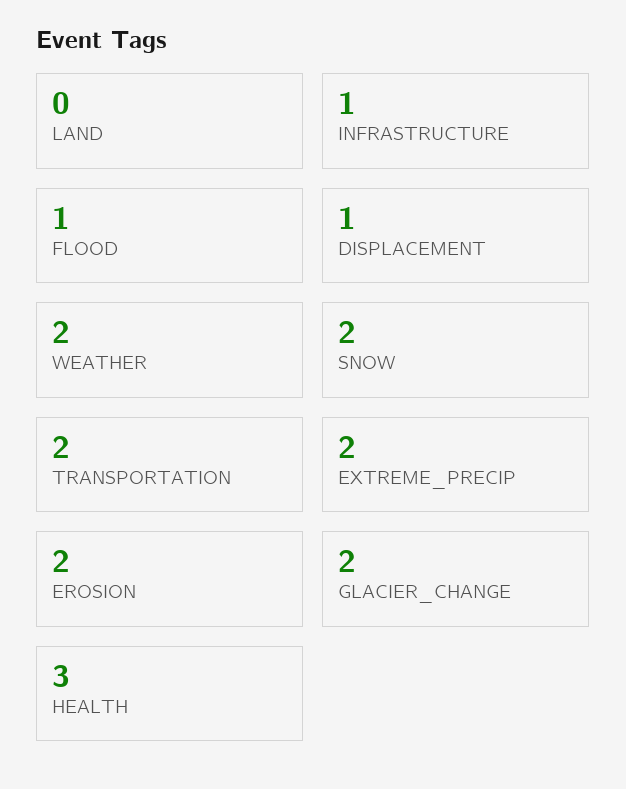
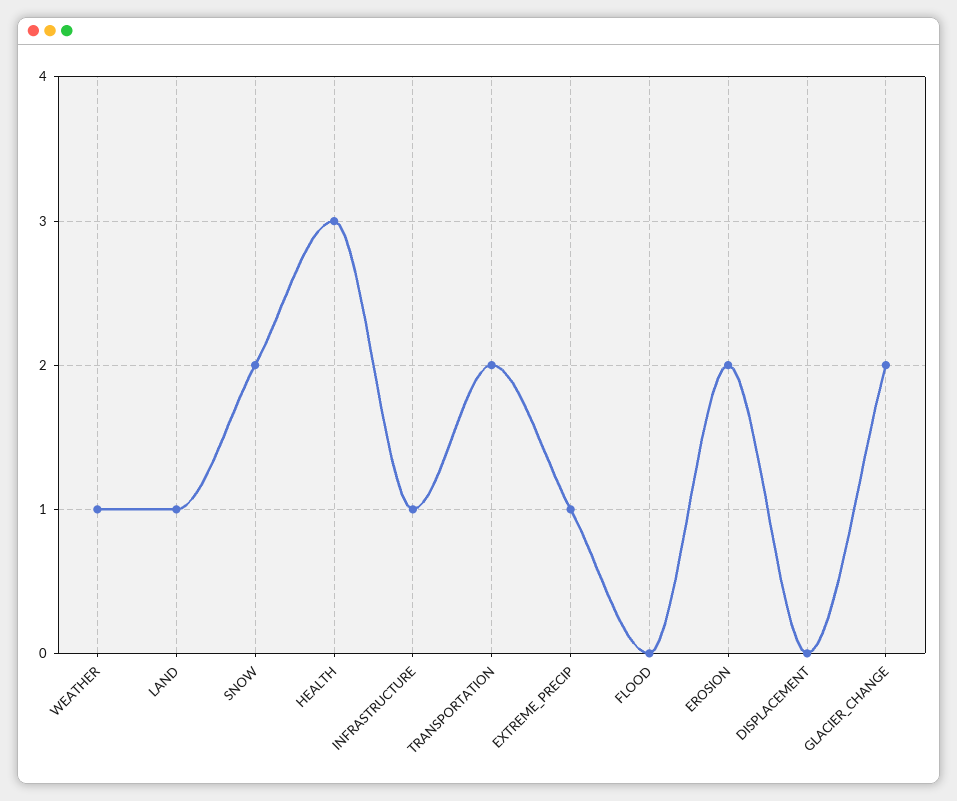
  {
-   "LAND": 0,
+   "LAND": 1,
    "INFRASTRUCTURE": 1,
-   "FLOOD": 1,
+   "FLOOD": 0,
-   "DISPLACEMENT": 1,
+   "DISPLACEMENT": 0,
-   "WEATHER": 2,
+   "WEATHER": 1,
    "SNOW": 2,
    "TRANSPORTATION": 2,
-   "EXTREME_PRECIP": 2,
+   "EXTREME_PRECIP": 1,
    "EROSION": 2,
    "GLACIER_CHANGE": 2,
    "HEALTH": 3
  }

